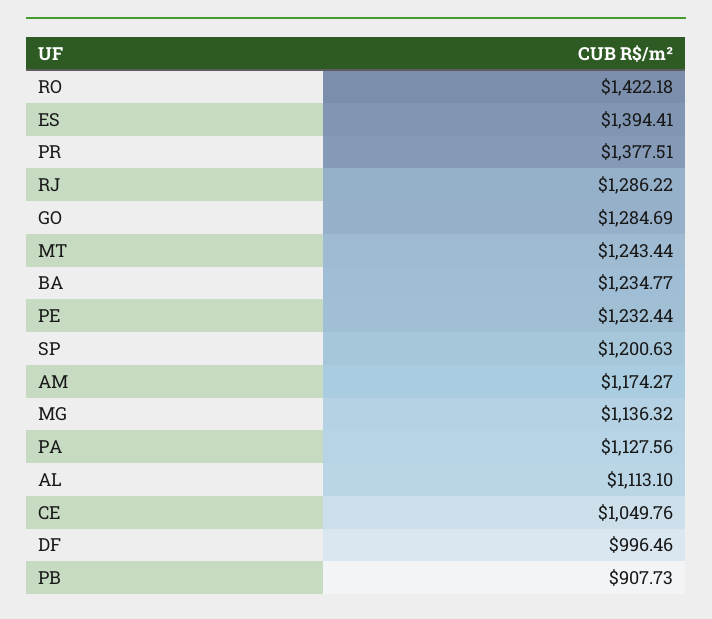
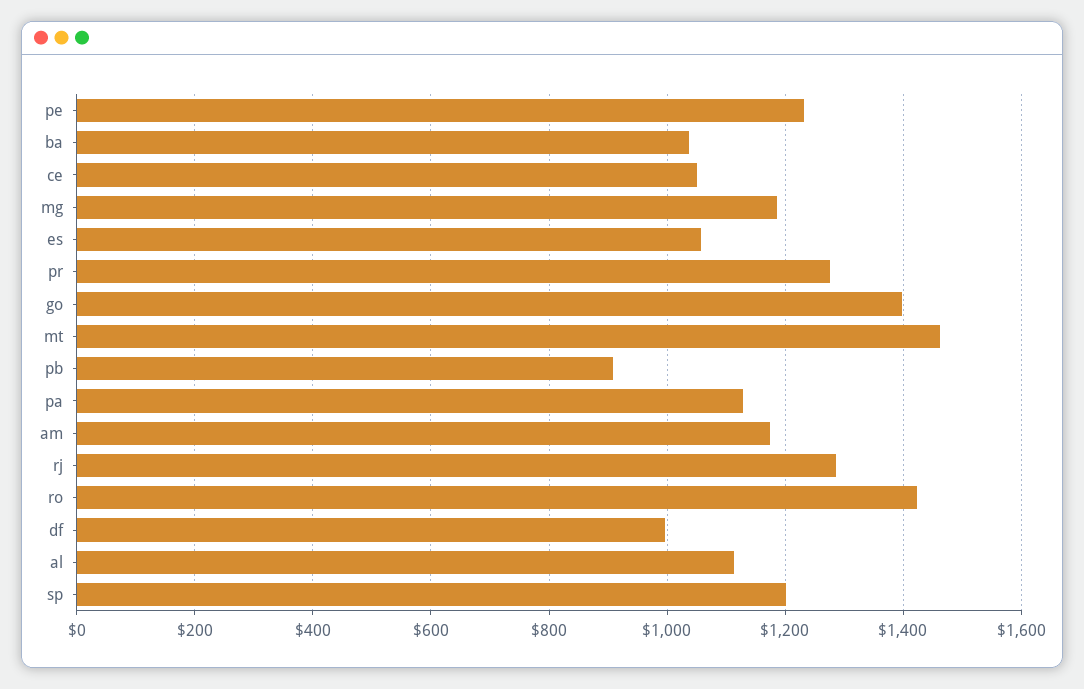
  {
    "RO": 1422.18,
-   "ES": 1394.41,
+   "ES": 1060,
-   "PR": 1377.51,
+   "PR": 1280,
    "RJ": 1286.22,
-   "GO": 1284.69,
+   "GO": 1400,
-   "MT": 1243.44,
+   "MT": 1460,
-   "BA": 1234.77,
+   "BA": 1040,
    "PE": 1232.44,
    "SP": 1200.63,
    "AM": 1174.27,
-   "MG": 1136.32,
+   "MG": 1180,
    "PA": 1127.56,
    "AL": 1113.1,
    "CE": 1049.76,
    "DF": 996.46,
    "PB": 907.73
  }

